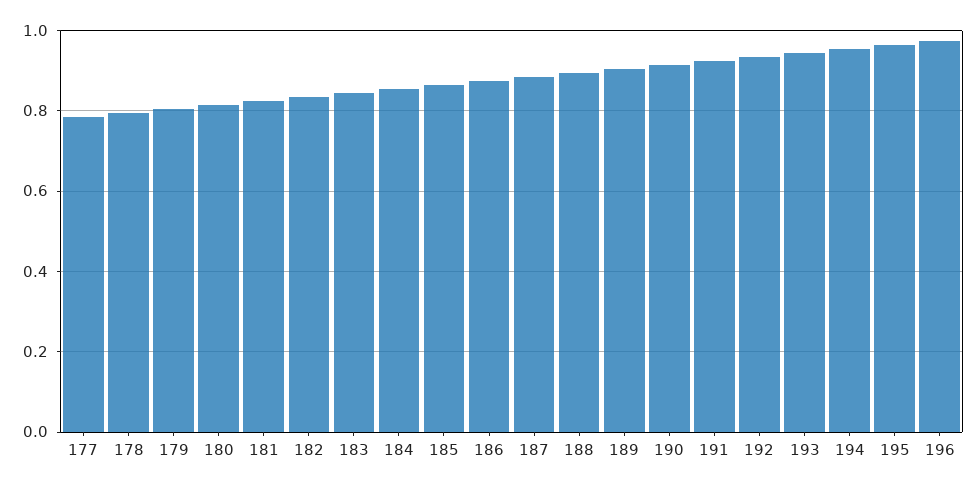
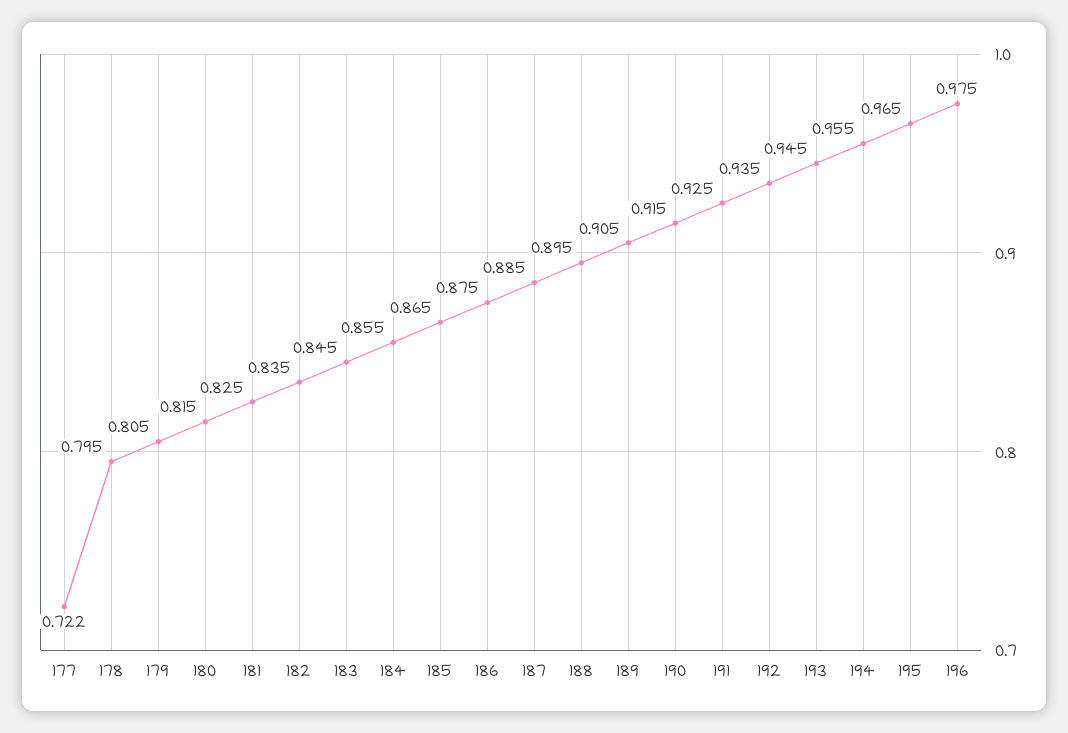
  {
-   "177": 0.78,
+   "177": 0.722,
    "178": 0.795,
    "179": 0.805,
    "180": 0.815,
    "181": 0.825,
    "182": 0.835,
    "183": 0.845,
    "184": 0.855,
    "185": 0.865,
    "186": 0.875,
    "187": 0.885,
    "188": 0.895,
    "189": 0.905,
    "190": 0.915,
    "191": 0.925,
    "192": 0.935,
    "193": 0.945,
    "194": 0.955,
    "195": 0.965,
    "196": 0.975
  }

